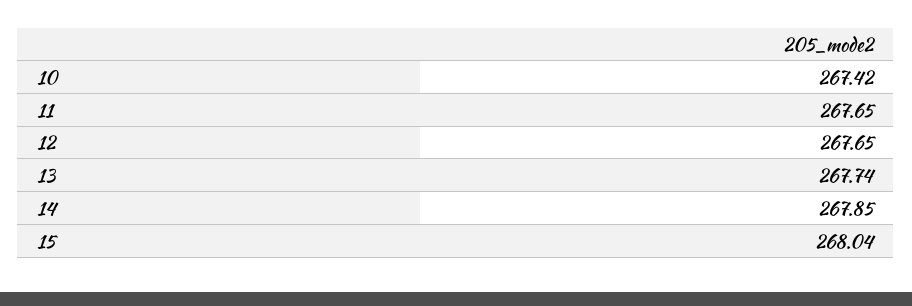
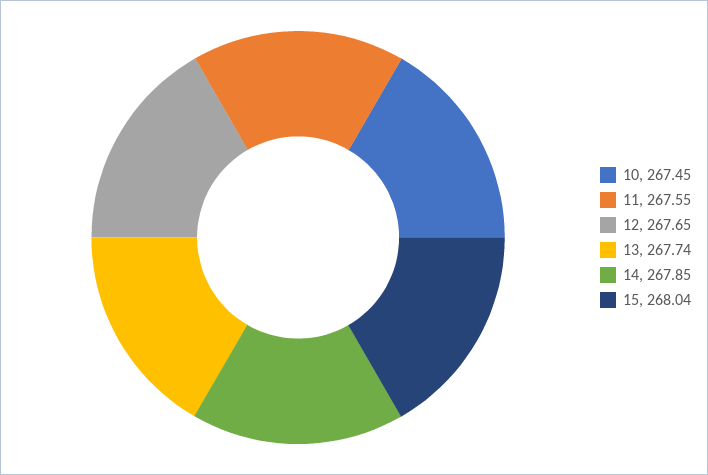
  {
-   "10": 267.42,
+   "10": 267.45,
-   "11": 267.65,
+   "11": 267.55,
    "12": 267.65,
    "13": 267.74,
    "14": 267.85,
    "15": 268.04
  }

